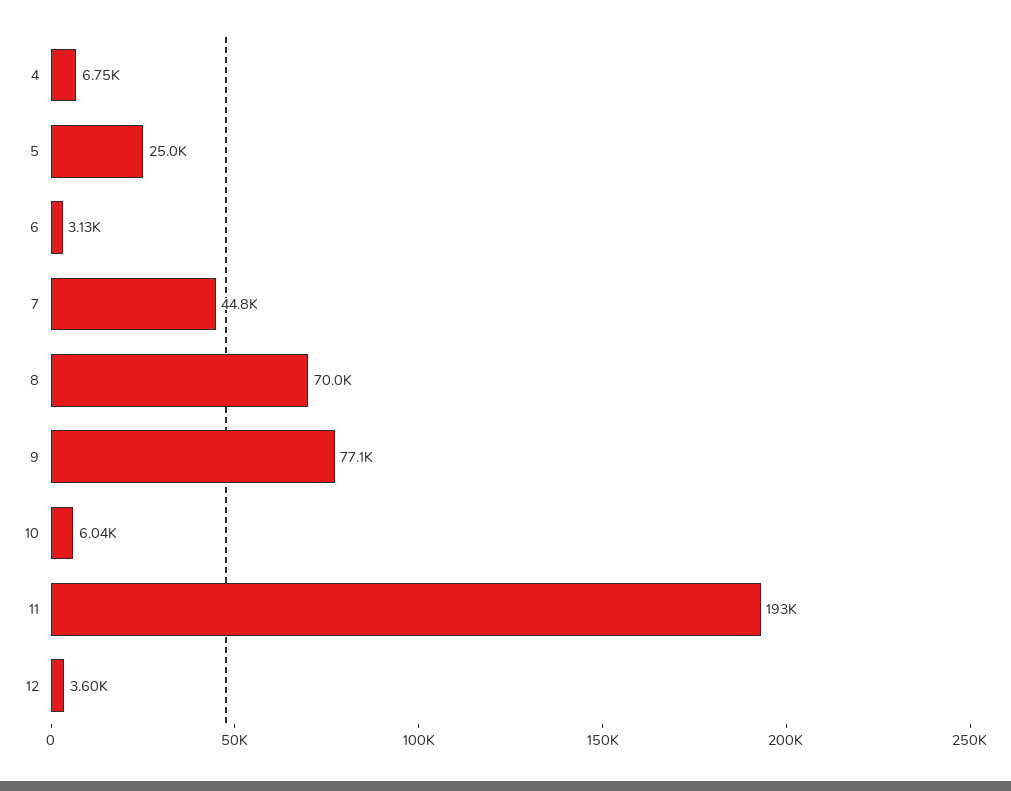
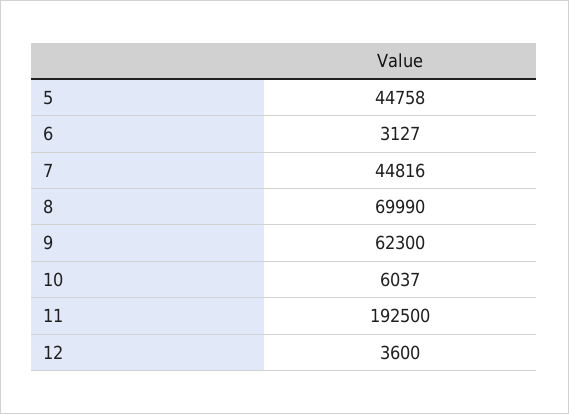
  {
-   "4": 6750,
-   "5": 25000,
+   "5": 44758,
    "6": 3127,
    "7": 44816,
    "8": 69990,
-   "9": 77100,
+   "9": 62300,
    "10": 6037,
    "11": 192500,
    "12": 3600
  }

